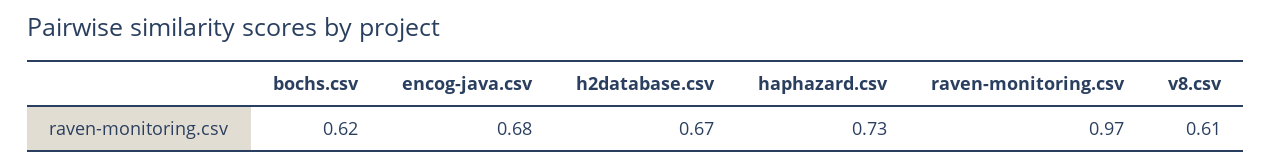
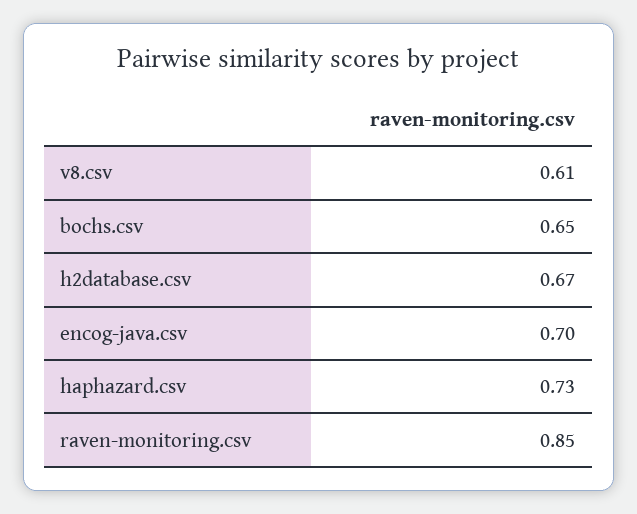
  {
-   "bochs.csv": 0.62,
+   "bochs.csv": 0.65,
-   "encog-java.csv": 0.68,
+   "encog-java.csv": 0.7,
    "h2database.csv": 0.67,
    "haphazard.csv": 0.73,
-   "raven-monitoring.csv": 0.97,
+   "raven-monitoring.csv": 0.85,
    "v8.csv": 0.61
  }

